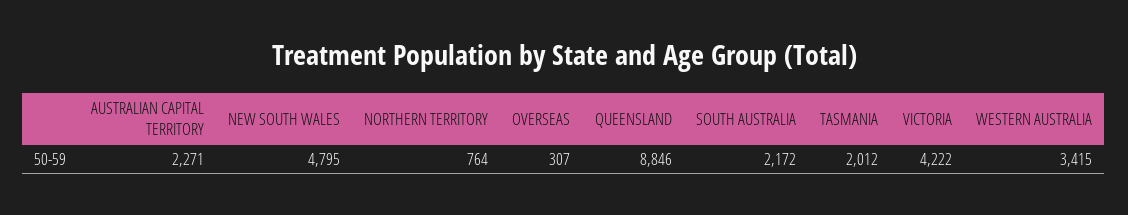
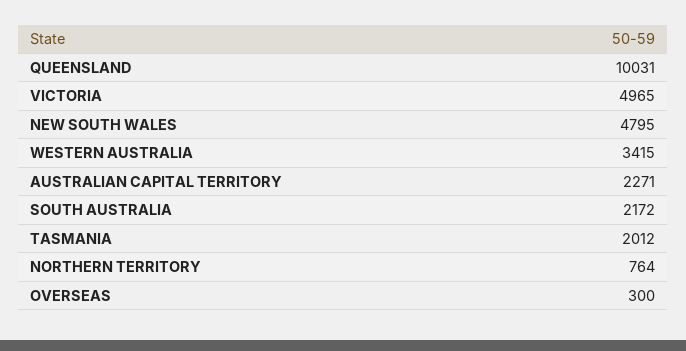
  {
    "AUSTRALIAN CAPITAL TERRITORY": 2271,
    "NEW SOUTH WALES": 4795,
    "NORTHERN TERRITORY": 764,
-   "OVERSEAS": 307,
+   "OVERSEAS": 300,
-   "QUEENSLAND": 8846,
+   "QUEENSLAND": 10031,
    "SOUTH AUSTRALIA": 2172,
    "TASMANIA": 2012,
-   "VICTORIA": 4222,
+   "VICTORIA": 4965,
    "WESTERN AUSTRALIA": 3415
  }

